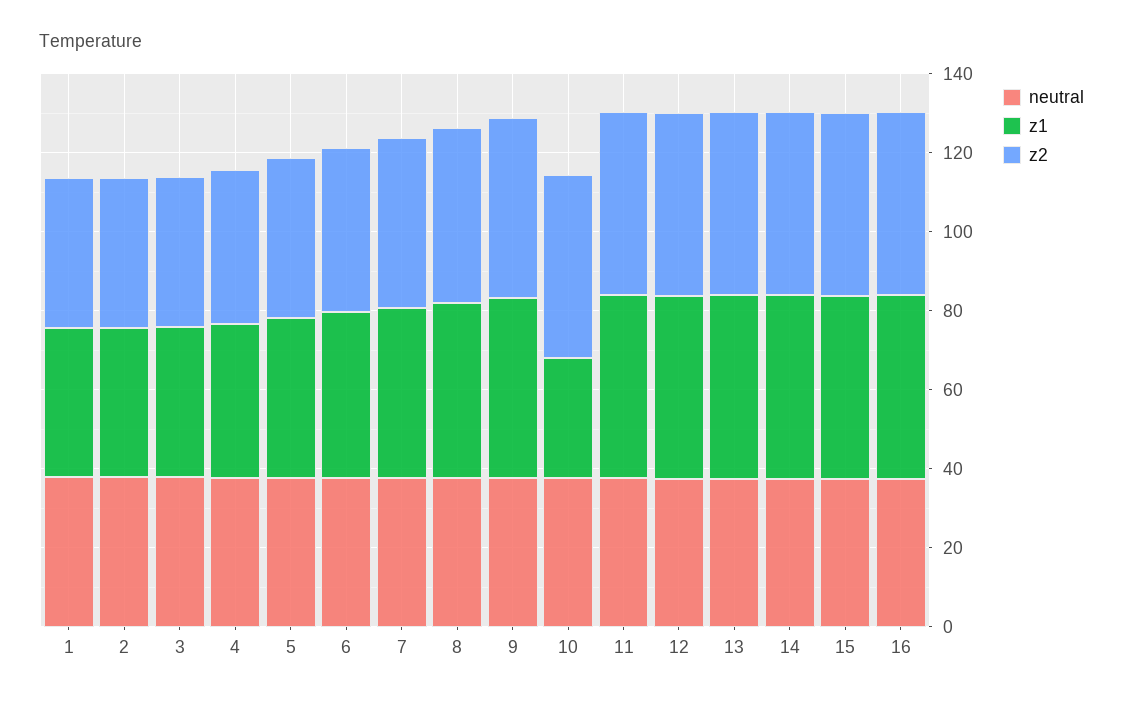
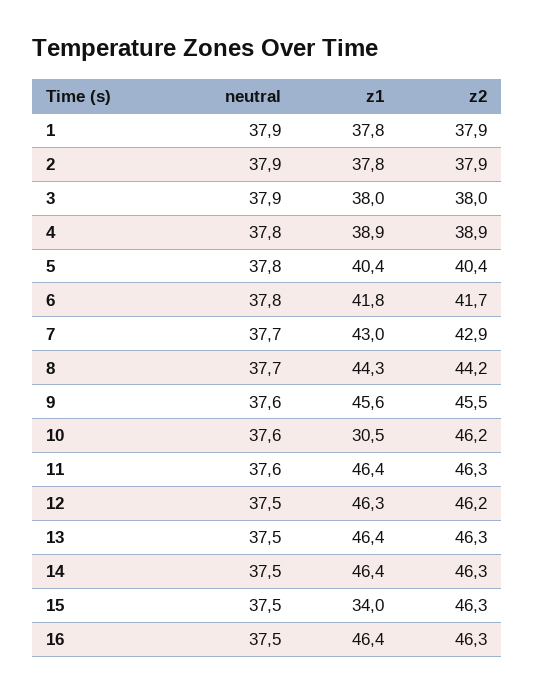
  {
    "neutral": {
      "1": 37.9,
      "2": 37.9,
      "3": 37.9,
      "4": 37.8,
      "5": 37.8,
      "6": 37.8,
      "7": 37.7,
      "8": 37.7,
      "9": 37.6,
      "10": 37.6,
      "11": 37.6,
      "12": 37.5,
      "13": 37.5,
      "14": 37.5,
      "15": 37.5,
      "16": 37.5
    },
    "z1": {
      "1": 37.8,
      "2": 37.8,
      "3": 38,
      "4": 38.9,
      "5": 40.4,
      "6": 41.8,
      "7": 43,
      "8": 44.3,
      "9": 45.6,
      "10": 30.5,
      "11": 46.4,
      "12": 46.3,
      "13": 46.4,
      "14": 46.4,
-     "15": 45,
+     "15": 34,
      "16": 46.4
    },
    "z2": {
      "1": 37.9,
      "2": 37.9,
      "3": 38,
      "4": 38.9,
      "5": 40.4,
      "6": 41.7,
      "7": 42.9,
      "8": 44.2,
      "9": 45.5,
      "10": 46.2,
      "11": 46.3,
      "12": 46.2,
      "13": 46.3,
      "14": 46.3,
      "15": 46.3,
      "16": 46.3
    }
  }

